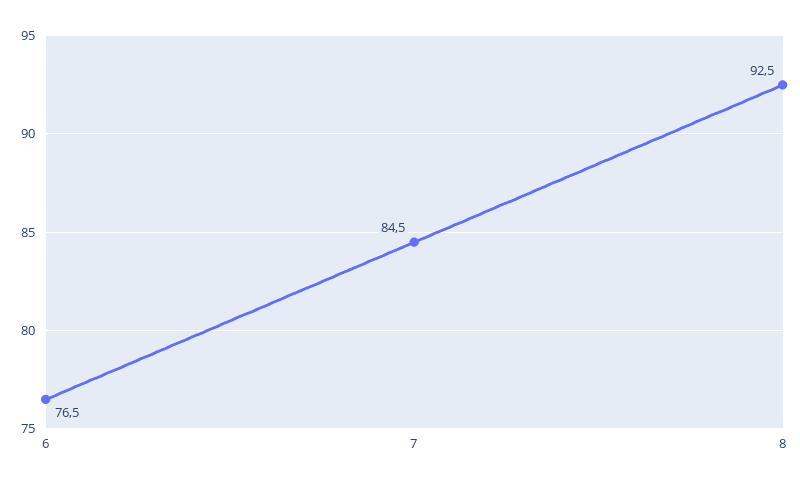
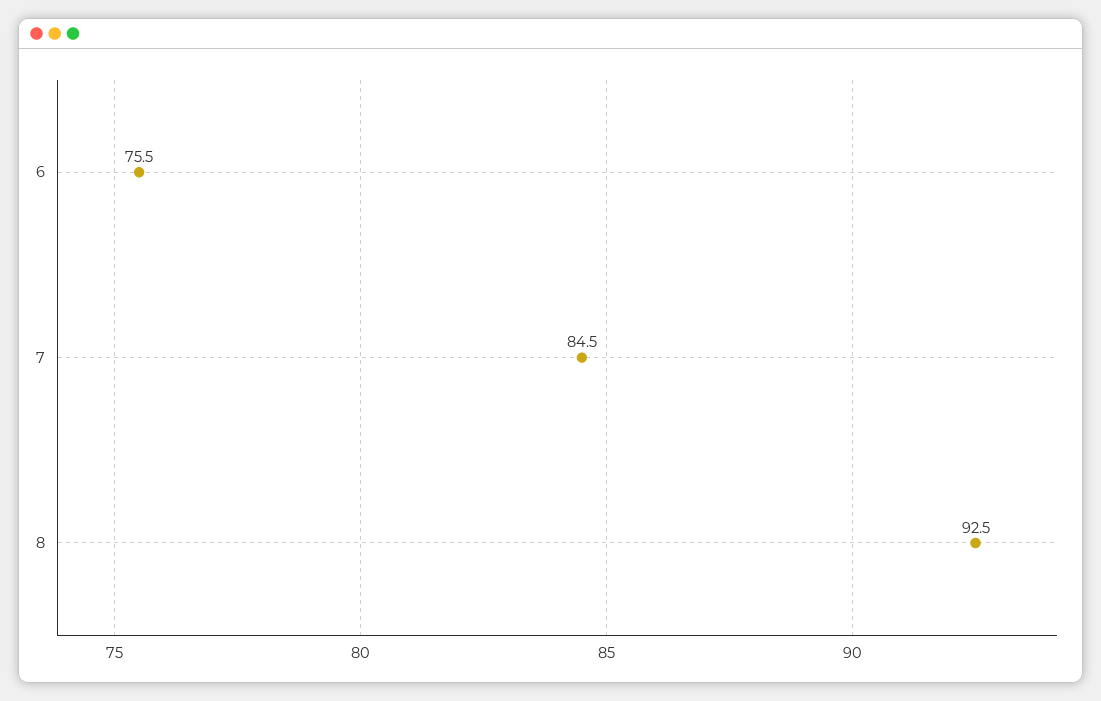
  {
-   "6": 76.5,
+   "6": 75.5,
    "7": 84.5,
    "8": 92.5
  }

